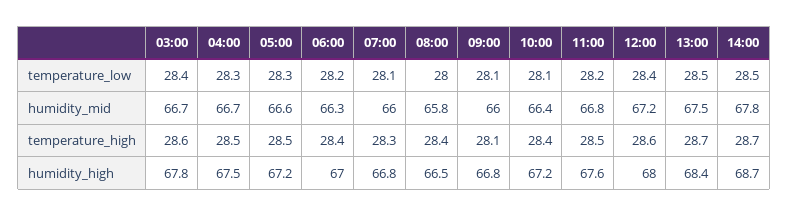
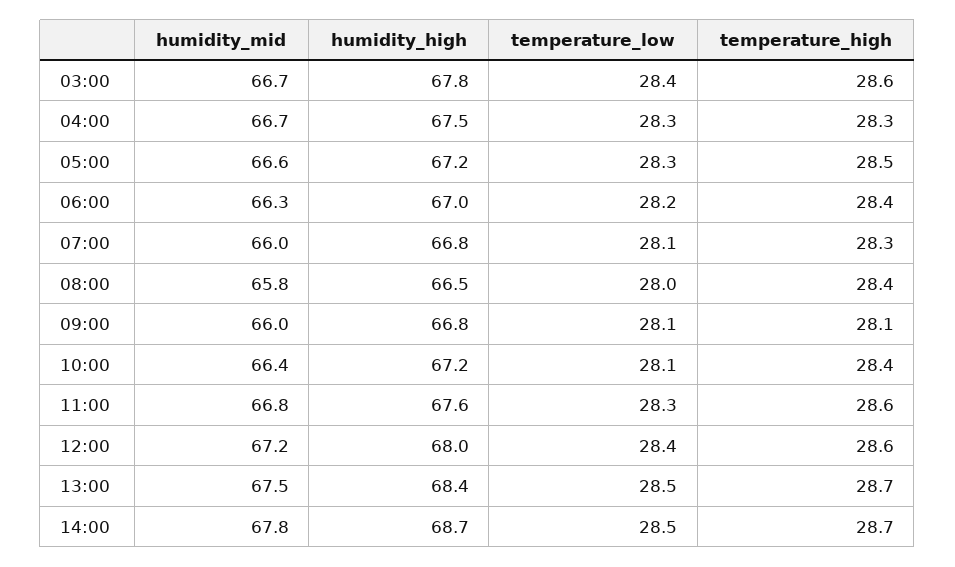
  {
    "03:00": {
      "temperature_low": 28.4,
      "humidity_mid": 66.7,
      "temperature_high": 28.6,
      "humidity_high": 67.8
    },
    "04:00": {
      "temperature_low": 28.3,
      "humidity_mid": 66.7,
-     "temperature_high": 28.5,
+     "temperature_high": 28.3,
      "humidity_high": 67.5
    },
    "05:00": {
      "temperature_low": 28.3,
      "humidity_mid": 66.6,
      "temperature_high": 28.5,
      "humidity_high": 67.2
    },
    "06:00": {
      "temperature_low": 28.2,
      "humidity_mid": 66.3,
      "temperature_high": 28.4,
      "humidity_high": 67
    },
    "07:00": {
      "temperature_low": 28.1,
      "humidity_mid": 66,
      "temperature_high": 28.3,
      "humidity_high": 66.8
    },
    "08:00": {
      "temperature_low": 28,
      "humidity_mid": 65.8,
      "temperature_high": 28.4,
      "humidity_high": 66.5
    },
    "09:00": {
      "temperature_low": 28.1,
      "humidity_mid": 66,
      "temperature_high": 28.1,
      "humidity_high": 66.8
    },
    "10:00": {
      "temperature_low": 28.1,
      "humidity_mid": 66.4,
      "temperature_high": 28.4,
      "humidity_high": 67.2
    },
    "11:00": {
-     "temperature_low": 28.2,
+     "temperature_low": 28.3,
      "humidity_mid": 66.8,
-     "temperature_high": 28.5,
+     "temperature_high": 28.6,
      "humidity_high": 67.6
    },
    "12:00": {
      "temperature_low": 28.4,
      "humidity_mid": 67.2,
      "temperature_high": 28.6,
      "humidity_high": 68
    },
    "13:00": {
      "temperature_low": 28.5,
      "humidity_mid": 67.5,
      "temperature_high": 28.7,
      "humidity_high": 68.4
    },
    "14:00": {
      "temperature_low": 28.5,
      "humidity_mid": 67.8,
      "temperature_high": 28.7,
      "humidity_high": 68.7
    }
  }

